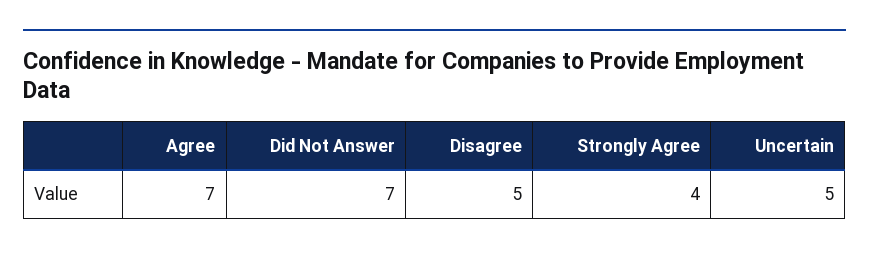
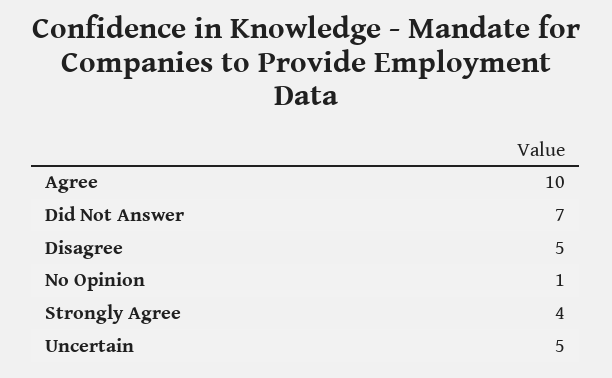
  {
-   "Agree": 7,
+   "Agree": 10,
    "Did Not Answer": 7,
    "Disagree": 5,
    "Strongly Agree": 4,
-   "Uncertain": 5
+   "Uncertain": 5,
+   "No Opinion": 1
  }

